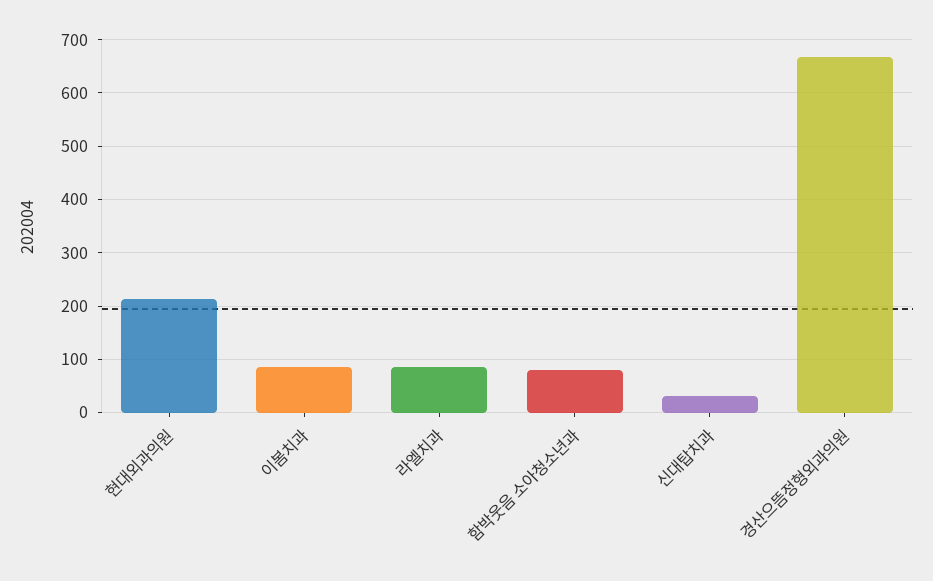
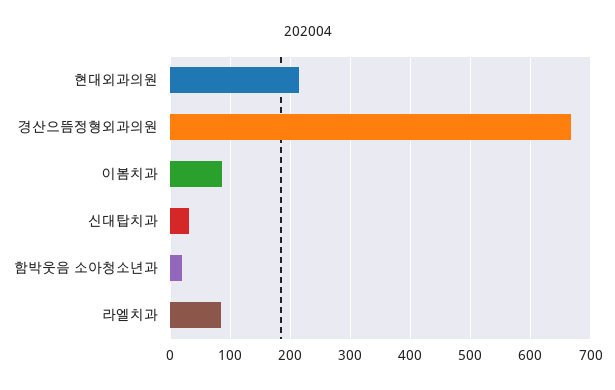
  {
    "현대외과의원": 210,
    "이봄치과": 90,
    "라엘치과": 90,
-   "함박웃음 소아청소년과": 80,
+   "함박웃음 소아청소년과": 20,
    "신대탑치과": 30,
    "경산으뜸정형외과의원": 670
  }

